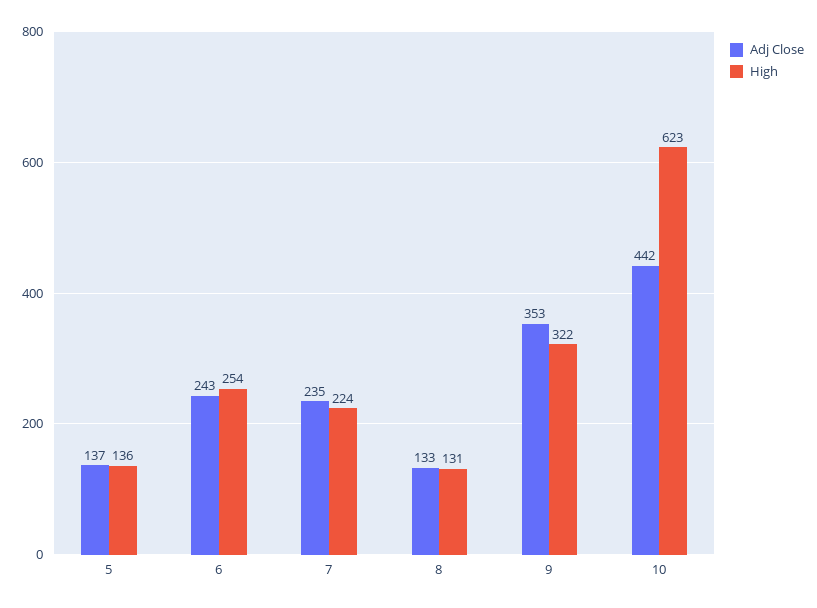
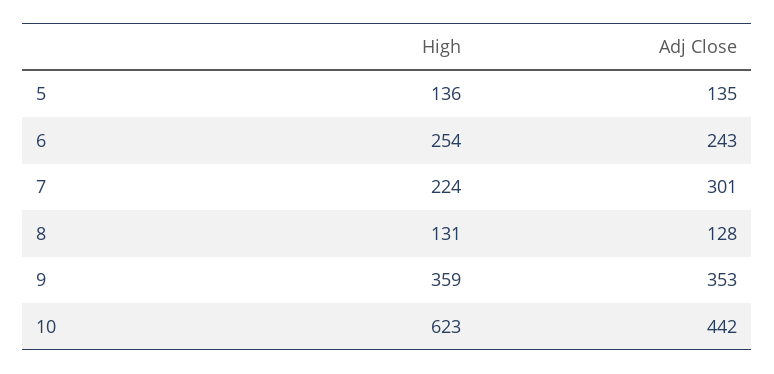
  {
    "Adj Close": {
-     "5": 137,
+     "5": 135,
      "6": 243,
-     "7": 235,
+     "7": 301,
-     "8": 133,
+     "8": 128,
      "9": 353,
      "10": 442
    },
    "High": {
      "5": 136,
      "6": 254,
      "7": 224,
      "8": 131,
-     "9": 322,
+     "9": 359,
      "10": 623
    }
  }

